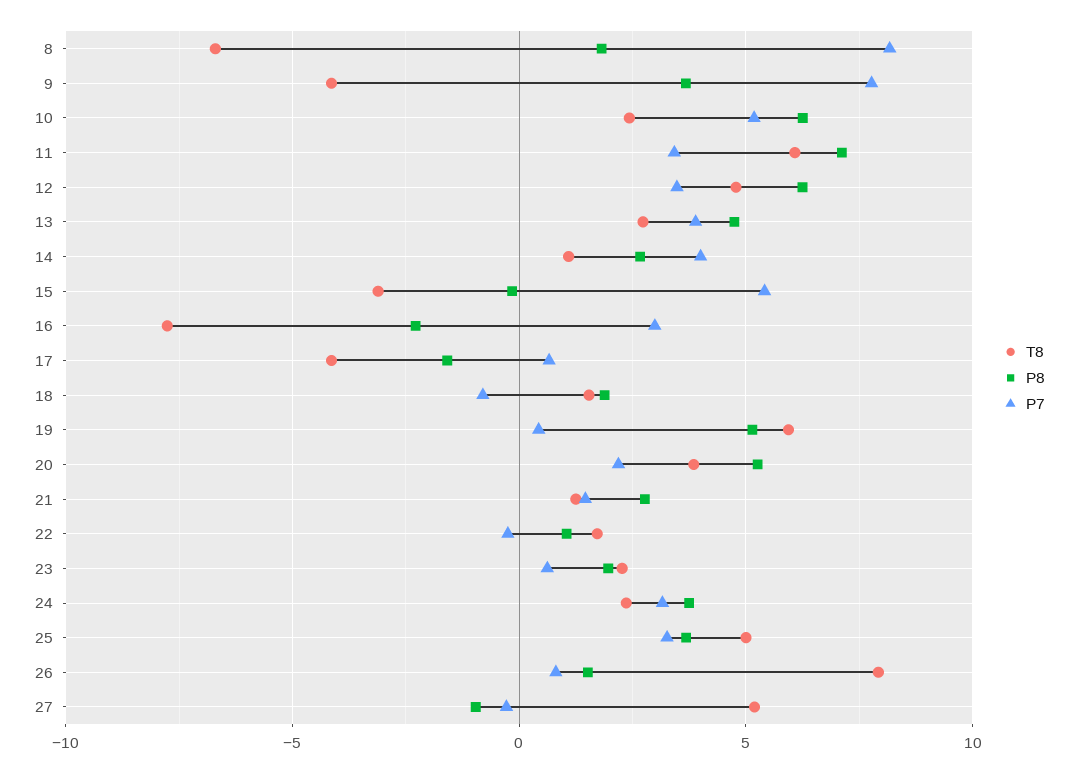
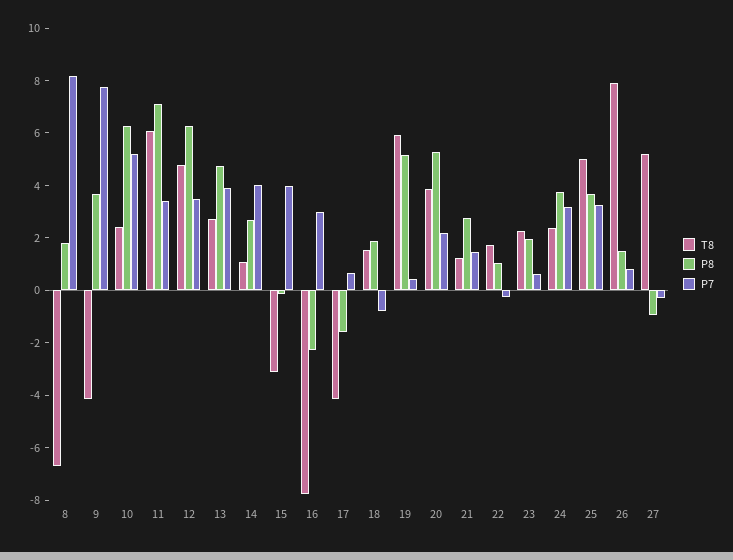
  {
    "T8": {
      "8": -6.5,
      "9": -4,
      "10": 2.5,
      "11": 6,
      "12": 5,
      "13": 2.5,
      "14": 1,
      "15": -3,
      "16": -8,
      "17": -4,
      "18": 1.5,
      "19": 6,
      "20": 4,
      "21": 1.5,
      "22": 1.5,
      "23": 2.5,
      "24": 2.5,
      "25": 5,
      "26": 8,
      "27": 5
    },
    "P8": {
      "8": 2,
      "9": 3.5,
      "10": 6.5,
      "11": 7,
      "12": 6,
      "13": 4.5,
      "14": 2.5,
      "15": 0,
      "16": -2.5,
      "17": -1.5,
      "18": 2,
      "19": 5,
      "20": 5.5,
      "21": 3,
      "22": 1,
      "23": 2,
      "24": 3.5,
      "25": 3.5,
      "26": 1.5,
      "27": -1
    },
    "P7": {
      "8": 8,
      "9": 8,
      "10": 5,
      "11": 3.5,
      "12": 3.5,
      "13": 4,
      "14": 4,
-     "15": 5.5,
+     "15": 4,
      "16": 3,
      "17": 0.5,
      "18": -1,
      "19": 0.5,
      "20": 2,
      "21": 1.5,
      "22": -0.5,
      "23": 0.5,
      "24": 3,
      "25": 3.5,
      "26": 1,
      "27": -0.5
    }
  }

